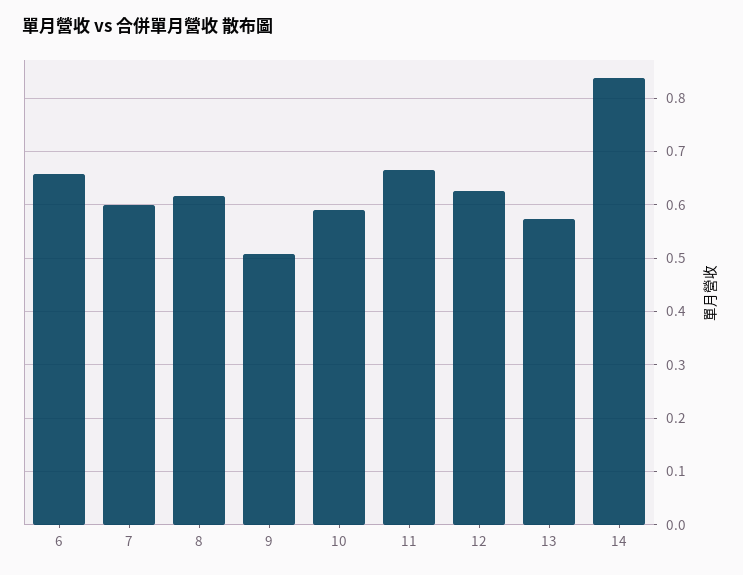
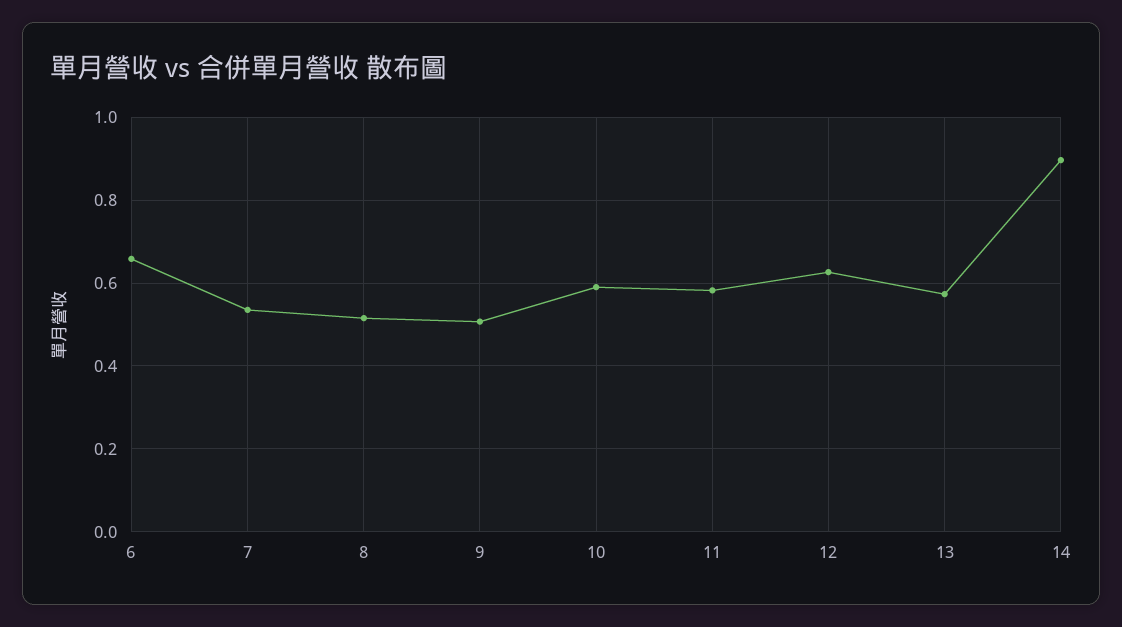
  {
    "6": 0.66,
-   "7": 0.6,
+   "7": 0.54,
-   "8": 0.62,
+   "8": 0.52,
    "9": 0.5,
    "10": 0.6,
-   "11": 0.66,
+   "11": 0.58,
    "12": 0.62,
    "13": 0.58,
-   "14": 0.84
+   "14": 0.9
  }

